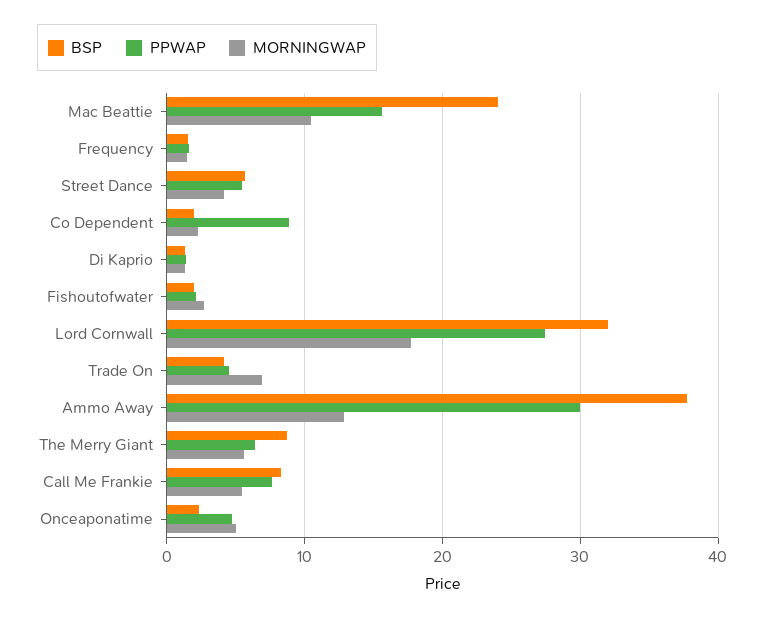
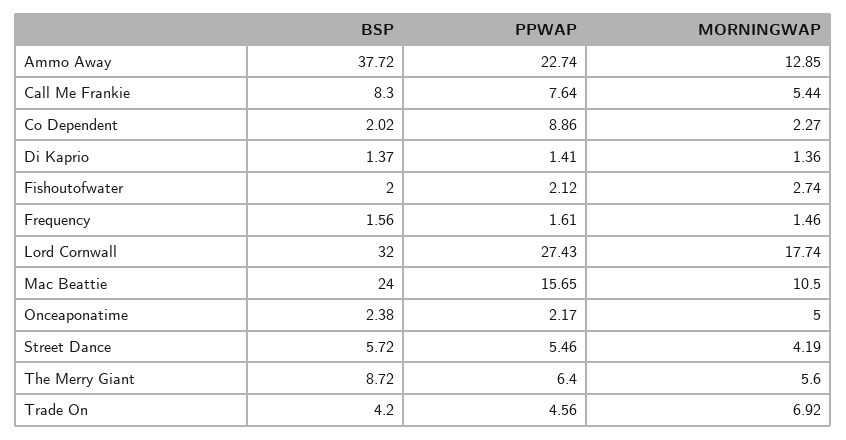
  {
    "BSP": {
      "Mac Beattie": 24,
      "Frequency": 1.56,
      "Street Dance": 5.72,
      "Co Dependent": 2.02,
      "Di Kaprio": 1.37,
      "Fishoutofwater": 2,
      "Lord Cornwall": 32,
      "Trade On": 4.2,
      "Ammo Away": 37.72,
      "The Merry Giant": 8.72,
      "Call Me Frankie": 8.3,
      "Onceaponatime": 2.38
    },
    "PPWAP": {
      "Mac Beattie": 15.65,
      "Frequency": 1.61,
      "Street Dance": 5.46,
      "Co Dependent": 8.86,
      "Di Kaprio": 1.41,
      "Fishoutofwater": 2.12,
      "Lord Cornwall": 27.43,
      "Trade On": 4.56,
-     "Ammo Away": 30,
+     "Ammo Away": 22.74,
      "The Merry Giant": 6.4,
      "Call Me Frankie": 7.64,
-     "Onceaponatime": 5
+     "Onceaponatime": 2.17
    },
    "MORNINGWAP": {
      "Mac Beattie": 10.5,
      "Frequency": 1.46,
      "Street Dance": 4.19,
      "Co Dependent": 2.27,
      "Di Kaprio": 1.36,
      "Fishoutofwater": 2.74,
      "Lord Cornwall": 17.74,
      "Trade On": 6.92,
      "Ammo Away": 12.85,
      "The Merry Giant": 5.6,
      "Call Me Frankie": 5.44,
      "Onceaponatime": 5
    }
  }

